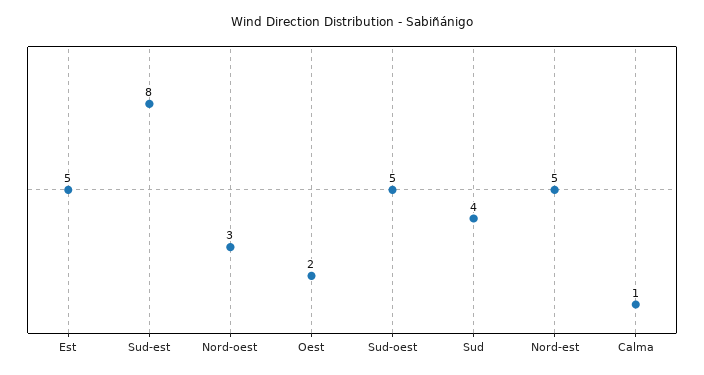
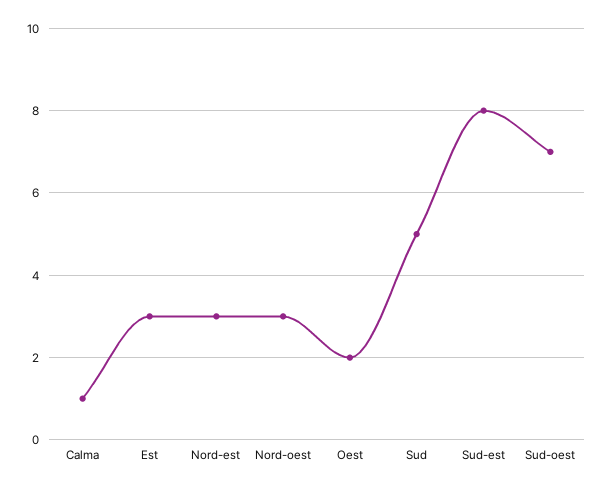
  {
-   "Est": 5,
+   "Est": 3,
    "Sud-est": 8,
    "Nord-oest": 3,
    "Oest": 2,
-   "Sud-oest": 5,
+   "Sud-oest": 7,
-   "Sud": 4,
+   "Sud": 5,
-   "Nord-est": 5,
+   "Nord-est": 3,
    "Calma": 1
  }

